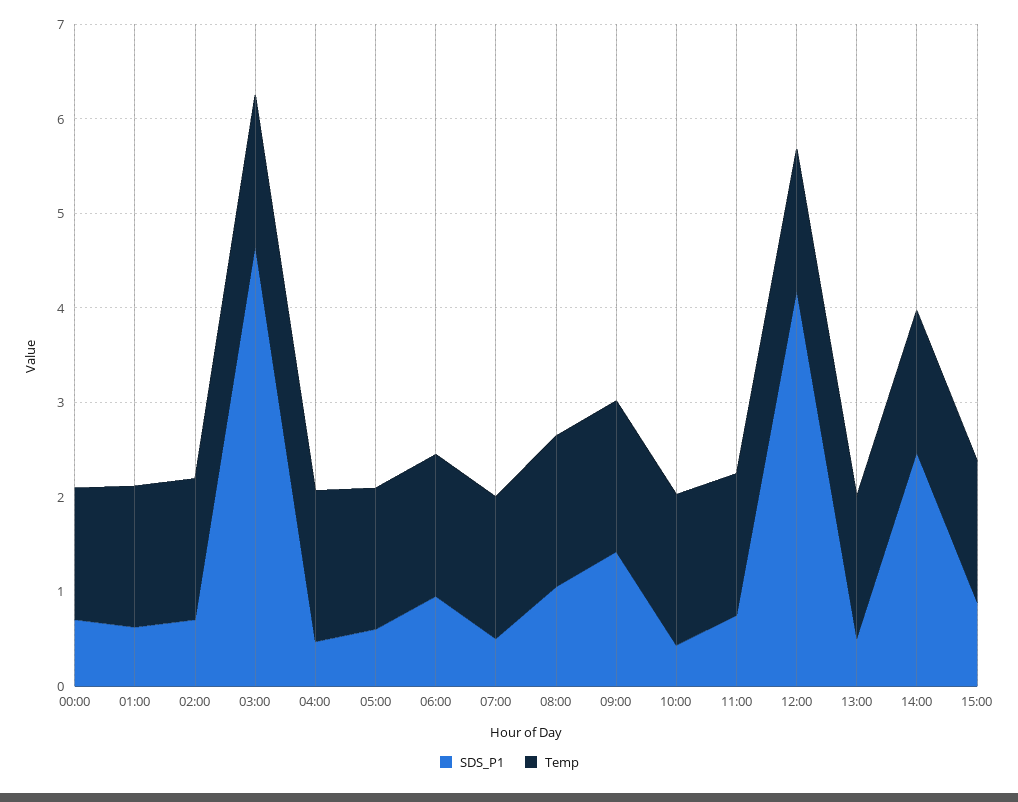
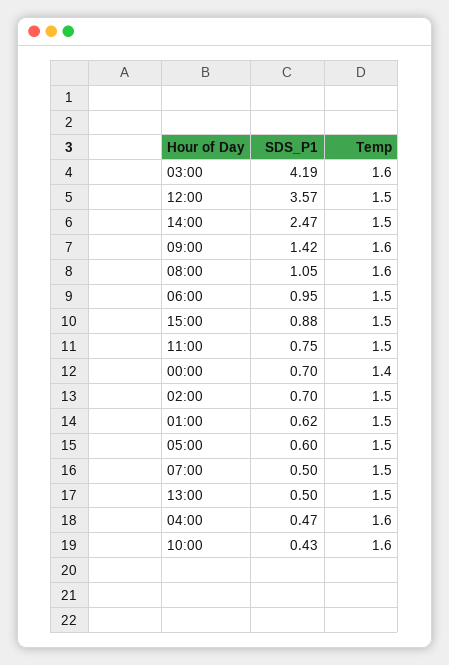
  {
    "SDS_P1": {
      "00:00": 0.7,
      "01:00": 0.62,
      "02:00": 0.7,
-     "03:00": 4.6,
+     "03:00": 4.19,
      "04:00": 0.47,
      "05:00": 0.6,
      "06:00": 0.95,
      "07:00": 0.5,
      "08:00": 1.05,
      "09:00": 1.42,
      "10:00": 0.43,
      "11:00": 0.75,
-     "12:00": 4.2,
+     "12:00": 3.57,
      "13:00": 0.5,
      "14:00": 2.47,
      "15:00": 0.88
    },
    "Temp": {
      "00:00": 1.4,
      "01:00": 1.5,
      "02:00": 1.5,
      "03:00": 1.6,
      "04:00": 1.6,
      "05:00": 1.5,
      "06:00": 1.5,
      "07:00": 1.5,
      "08:00": 1.6,
      "09:00": 1.6,
      "10:00": 1.6,
      "11:00": 1.5,
      "12:00": 1.5,
      "13:00": 1.5,
      "14:00": 1.5,
      "15:00": 1.5
    }
  }

